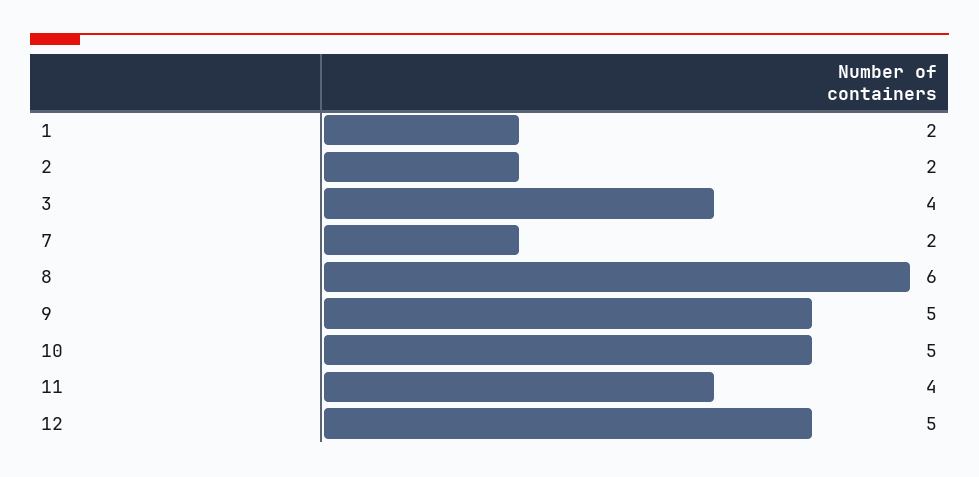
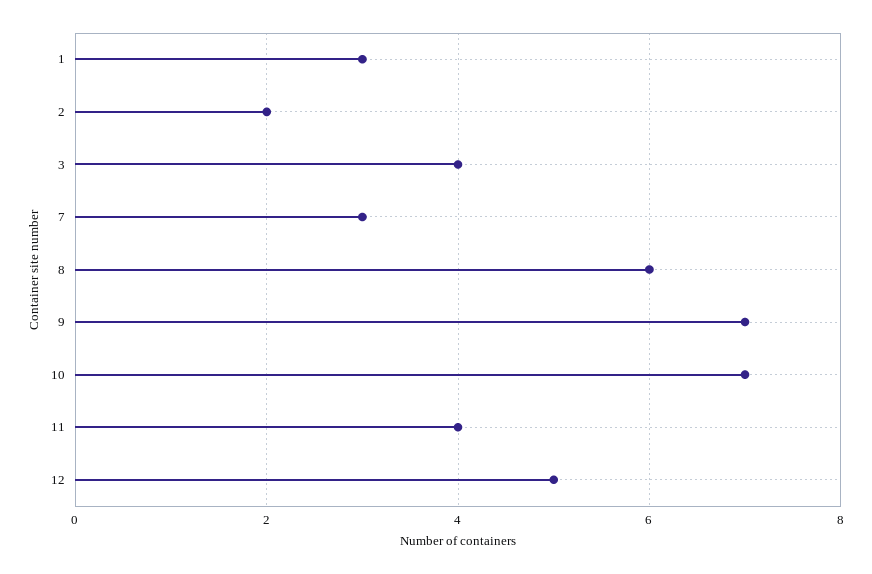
  {
-   "1": 2,
+   "1": 3,
    "2": 2,
    "3": 4,
-   "7": 2,
+   "7": 3,
    "8": 6,
-   "9": 5,
+   "9": 7,
-   "10": 5,
+   "10": 7,
    "11": 4,
    "12": 5
  }

